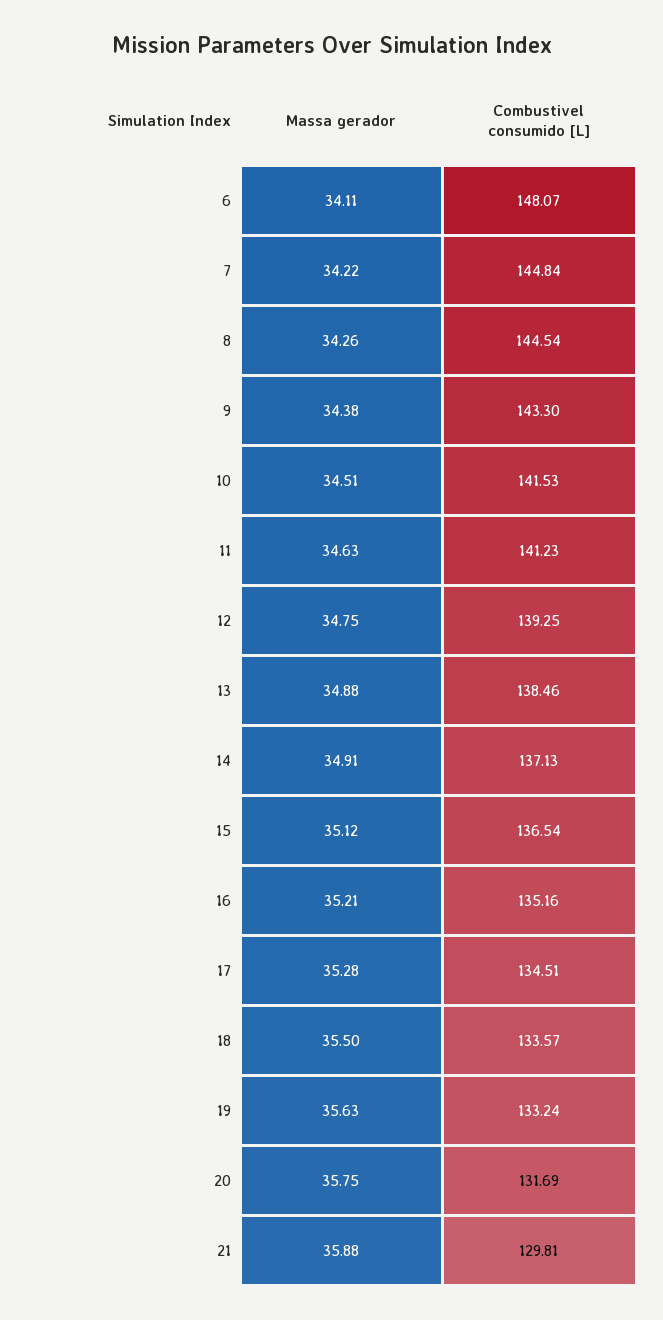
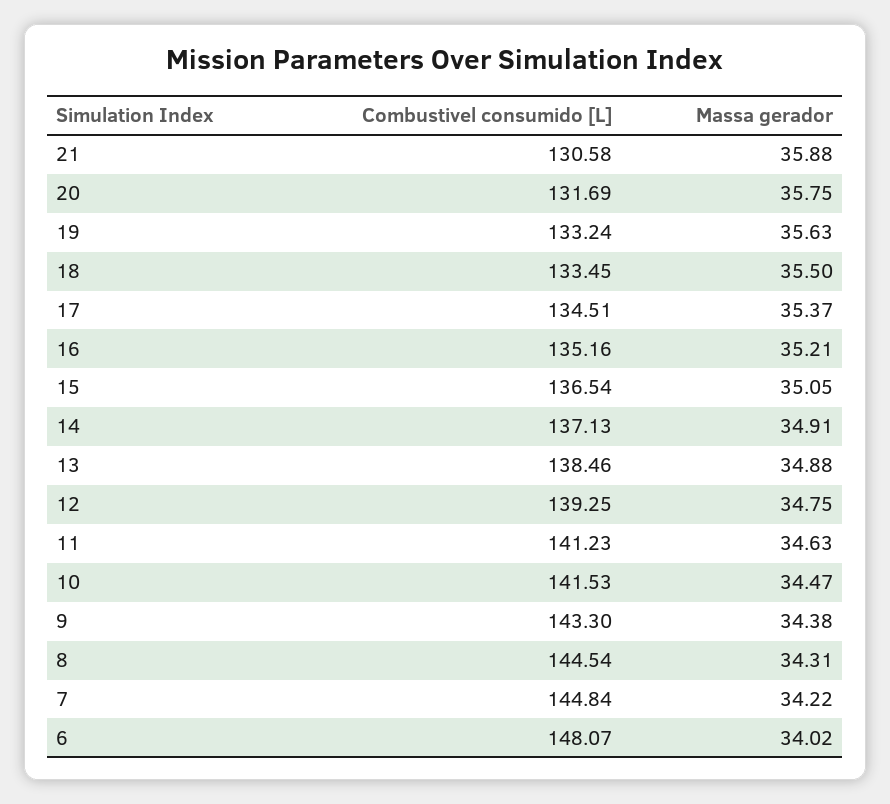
  {
    "Massa gerador": {
-     "6": 34.11,
+     "6": 34.02,
      "7": 34.22,
-     "8": 34.26,
+     "8": 34.31,
      "9": 34.38,
-     "10": 34.51,
+     "10": 34.47,
      "11": 34.63,
      "12": 34.75,
      "13": 34.88,
      "14": 34.91,
-     "15": 35.12,
+     "15": 35.05,
      "16": 35.21,
-     "17": 35.28,
+     "17": 35.37,
      "18": 35.5,
      "19": 35.63,
      "20": 35.75,
      "21": 35.88
    },
    "Combustivel consumido [L]": {
      "6": 148.07,
      "7": 144.84,
      "8": 144.54,
      "9": 143.3,
      "10": 141.53,
      "11": 141.23,
      "12": 139.25,
      "13": 138.46,
      "14": 137.13,
      "15": 136.54,
      "16": 135.16,
      "17": 134.51,
-     "18": 133.57,
+     "18": 133.45,
      "19": 133.24,
      "20": 131.69,
-     "21": 129.81
+     "21": 130.58
    }
  }

